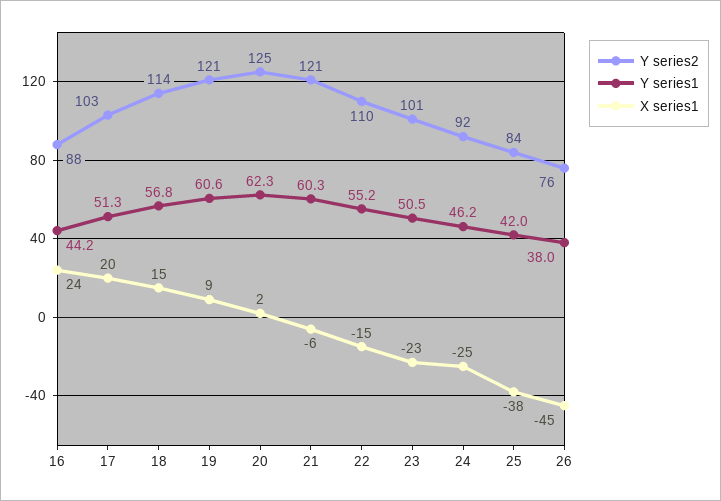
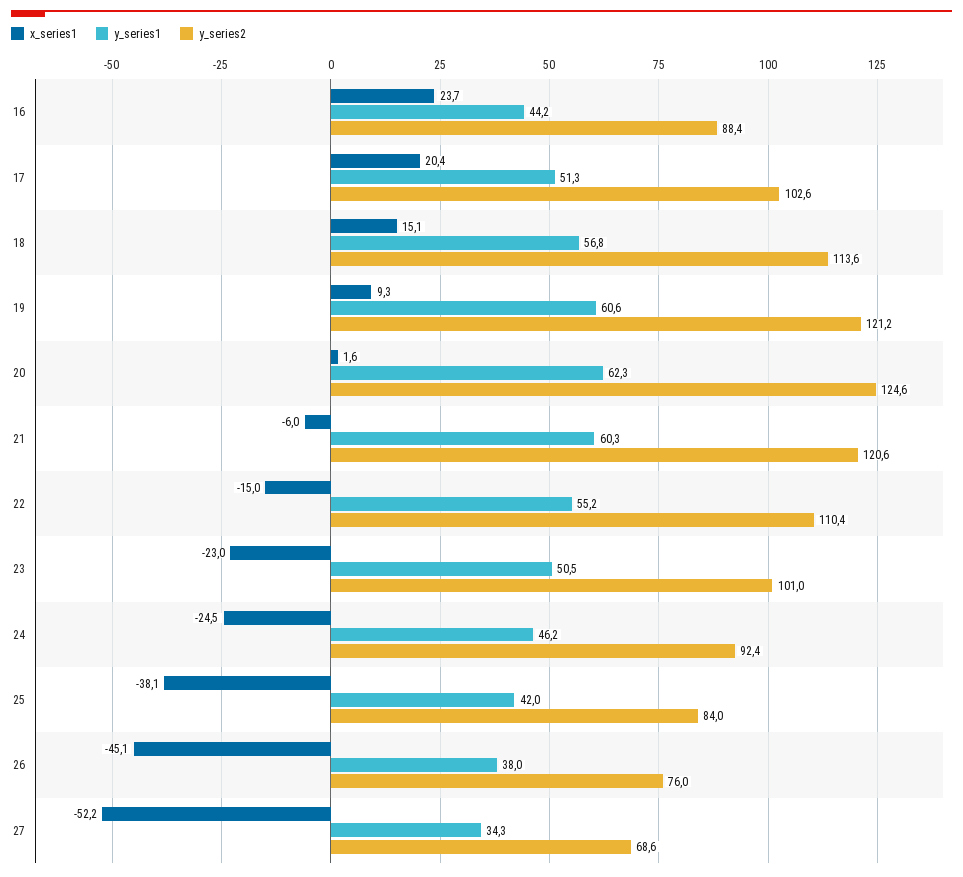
  {
    "Y series2": {
      "16": 88.4,
      "17": 102.6,
      "18": 113.6,
      "19": 121.2,
      "20": 124.6,
      "21": 120.6,
      "22": 110.4,
      "23": 101,
      "24": 92.4,
      "25": 84,
-     "26": 76
+     "26": 76,
+     "27": 68.6
    },
    "Y series1": {
      "16": 44.2,
      "17": 51.3,
      "18": 56.8,
      "19": 60.6,
      "20": 62.3,
      "21": 60.3,
      "22": 55.2,
      "23": 50.5,
      "24": 46.2,
      "25": 42,
-     "26": 38
+     "26": 38,
+     "27": 34.3
    },
    "X series1": {
      "16": 23.7,
      "17": 20.4,
      "18": 15.1,
      "19": 9.3,
      "20": 1.6,
      "21": -6,
      "22": -15,
      "23": -23,
      "24": -24.5,
      "25": -38.1,
-     "26": -45.1
+     "26": -45.1,
+     "27": -52.2
    }
  }

